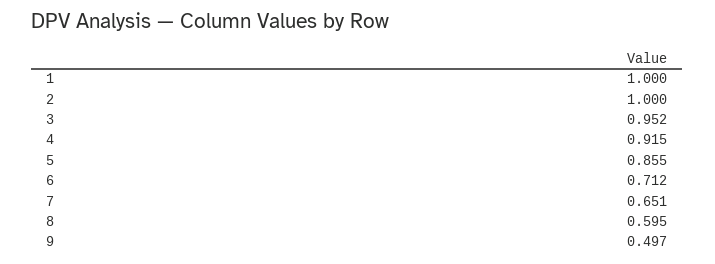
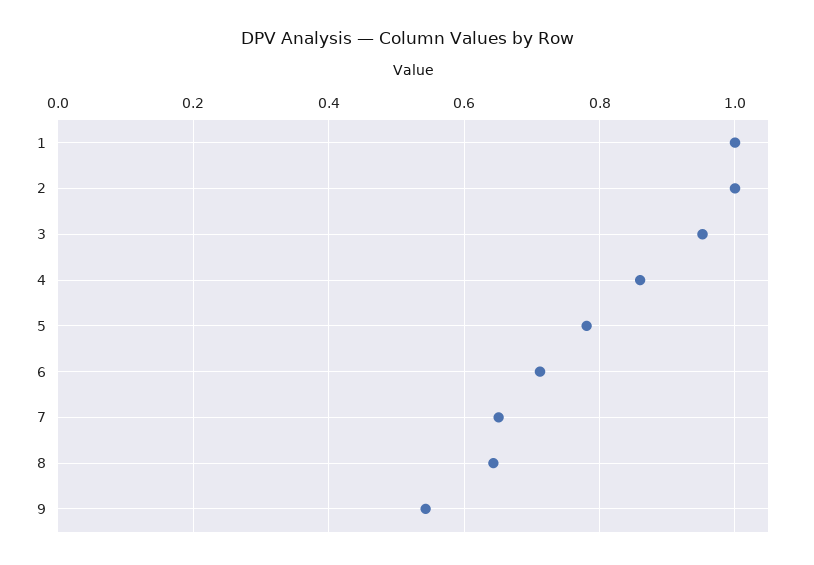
  {
    "1": 1,
    "2": 1,
    "3": 0.952,
-   "4": 0.915,
+   "4": 0.86,
-   "5": 0.855,
+   "5": 0.78,
    "6": 0.712,
    "7": 0.651,
-   "8": 0.595,
+   "8": 0.64,
-   "9": 0.497
+   "9": 0.54
  }

